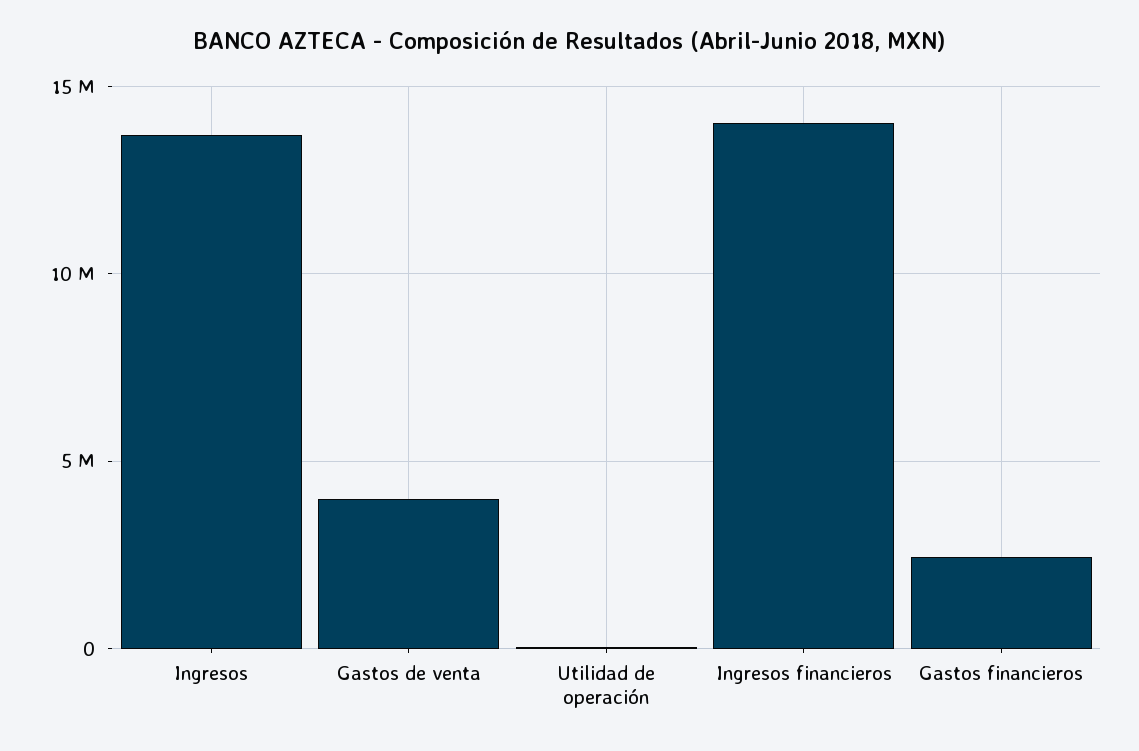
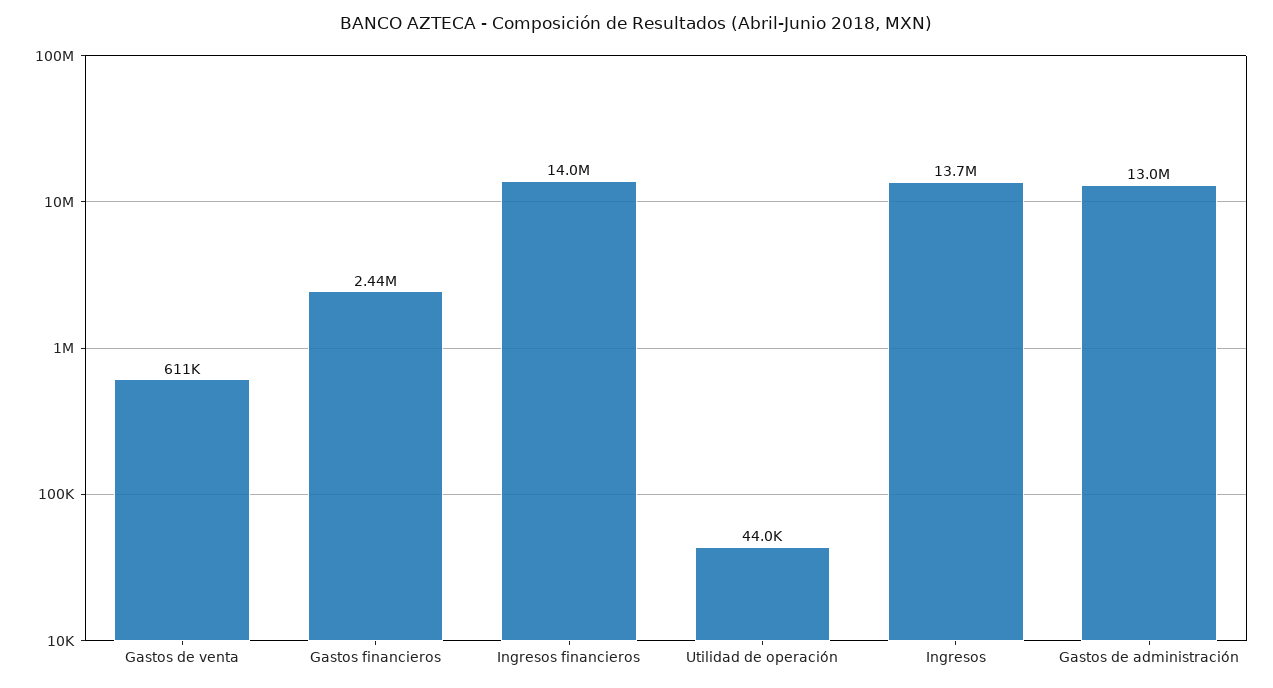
  {
    "Ingresos": 13700000,
-   "Gastos de venta": 4000000,
+   "Gastos de venta": 611000,
    "Utilidad de operación": 44000,
    "Ingresos financieros": 14000000,
-   "Gastos financieros": 2440000
+   "Gastos financieros": 2440000,
+   "Gastos de administración": 13000000
  }

